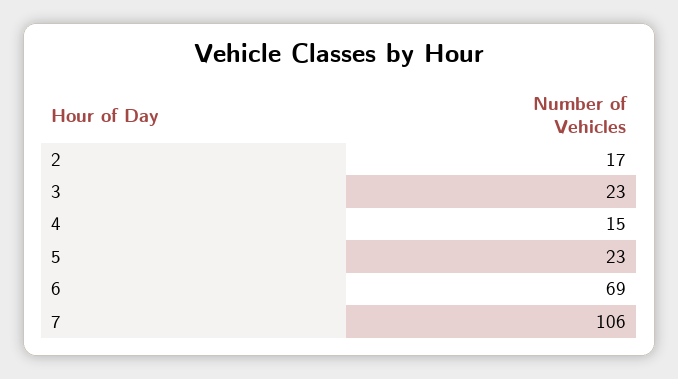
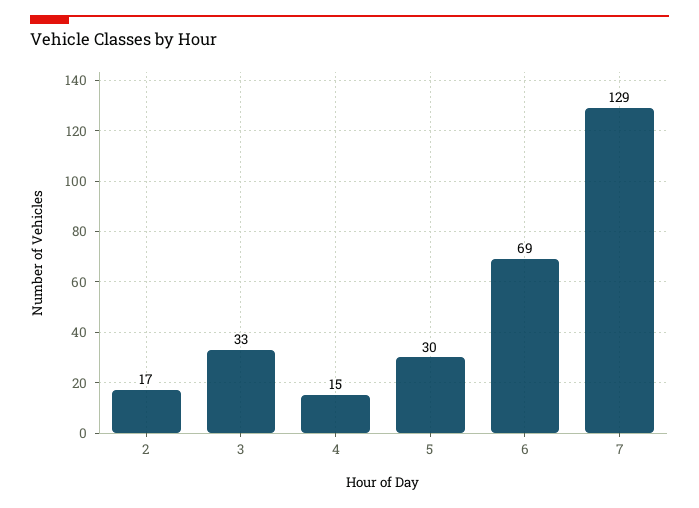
  {
    "2": 17,
-   "3": 23,
+   "3": 33,
    "4": 15,
-   "5": 23,
+   "5": 30,
    "6": 69,
-   "7": 106
+   "7": 129
  }

